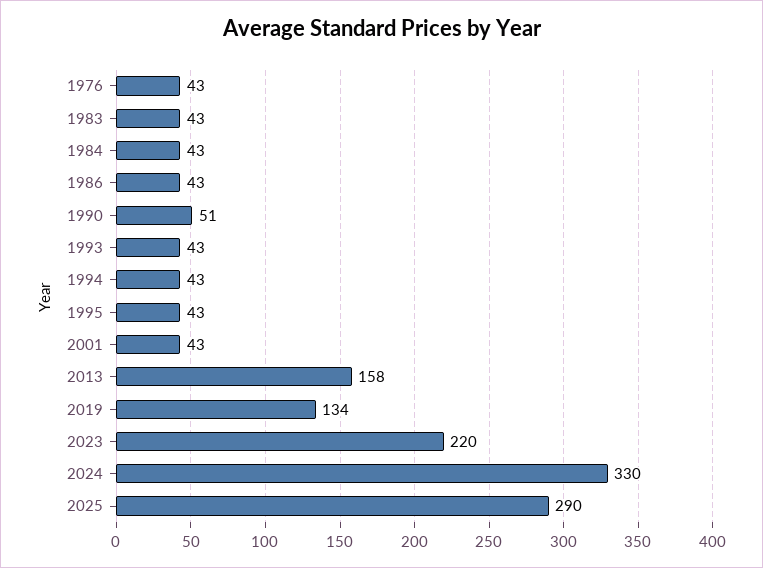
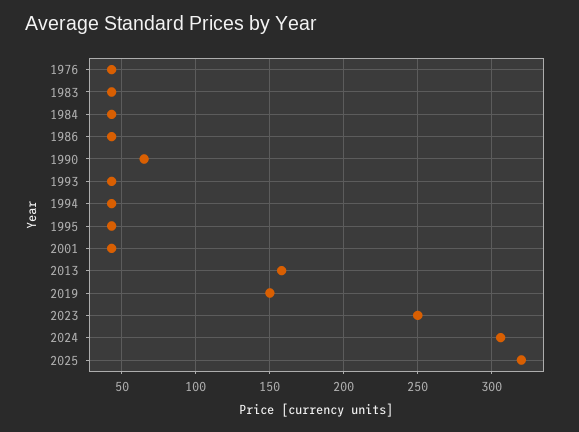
  {
    "1976": 43,
    "1983": 43,
    "1984": 43,
    "1986": 43,
-   "1990": 51,
+   "1990": 65,
    "1993": 43,
    "1994": 43,
    "1995": 43,
    "2001": 43,
    "2013": 158,
-   "2019": 134,
+   "2019": 150,
-   "2023": 220,
+   "2023": 250,
-   "2024": 330,
+   "2024": 305,
-   "2025": 290
+   "2025": 320
  }

